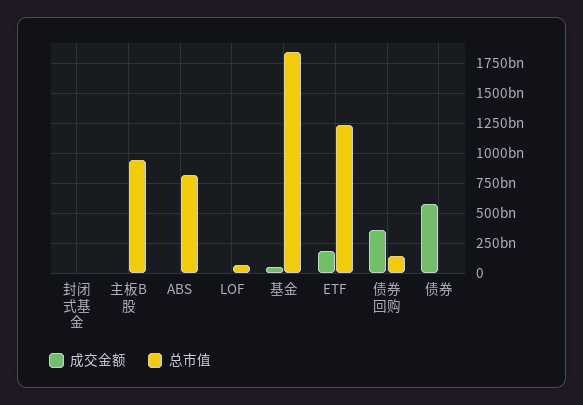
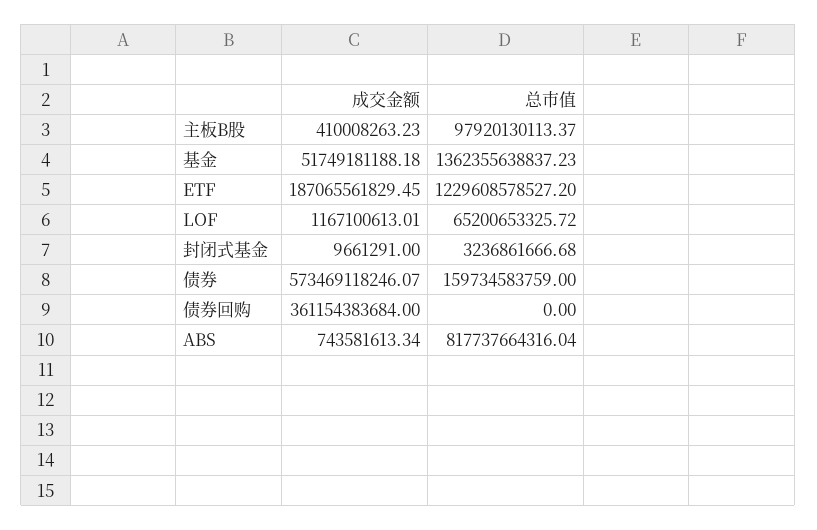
  {
    "成交金额": {
      "封闭式基金": 9661291,
      "主板B股": 410008263.23,
      "ABS": 743581613.34,
      "LOF": 1167100613.01,
      "基金": 51749181188.18,
      "ETF": 187065561829.45,
      "债券回购": 361154383684,
      "债券": 573469118246.07
    },
    "总市值": {
      "封闭式基金": 3236861666.68,
-     "主板B股": 950000000000,
+     "主板B股": 97920130113.37,
      "ABS": 817737664316.04,
      "LOF": 65200653325.72,
-     "基金": 1850000000000,
+     "基金": 1362355638837.23,
      "ETF": 1229608578527.2,
-     "债券回购": 150000000000,
+     "债券回购": 0,
-     "债券": 0
+     "债券": 159734583759
    }
  }

